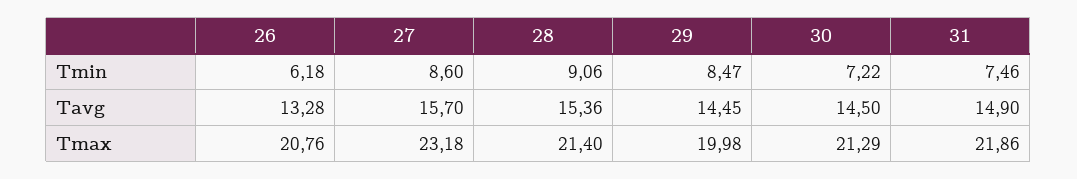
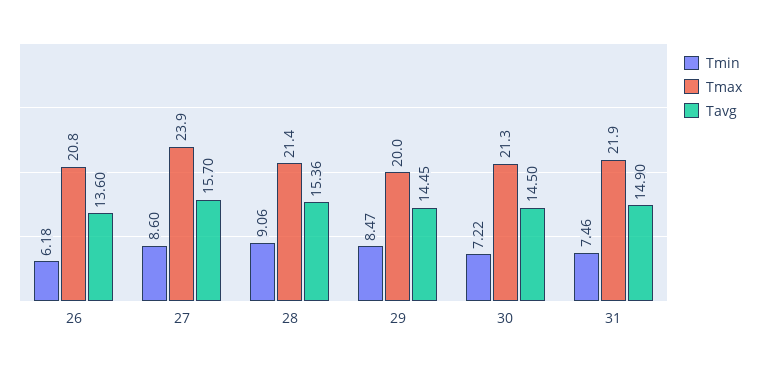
  {
    "Tmin": {
      "26": 6.18,
      "27": 8.6,
      "28": 9.06,
      "29": 8.47,
      "30": 7.22,
      "31": 7.46
    },
    "Tavg": {
-     "26": 13.28,
+     "26": 13.6,
      "27": 15.7,
      "28": 15.36,
      "29": 14.45,
      "30": 14.5,
      "31": 14.9
    },
    "Tmax": {
      "26": 20.76,
-     "27": 23.18,
+     "27": 23.9,
      "28": 21.4,
      "29": 19.98,
      "30": 21.29,
      "31": 21.86
    }
  }

